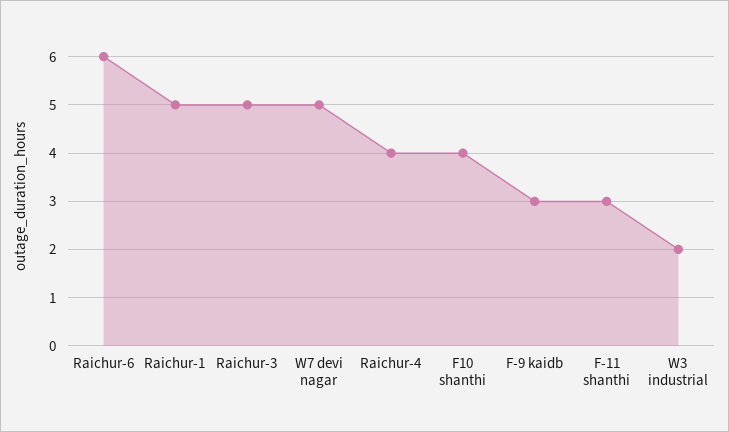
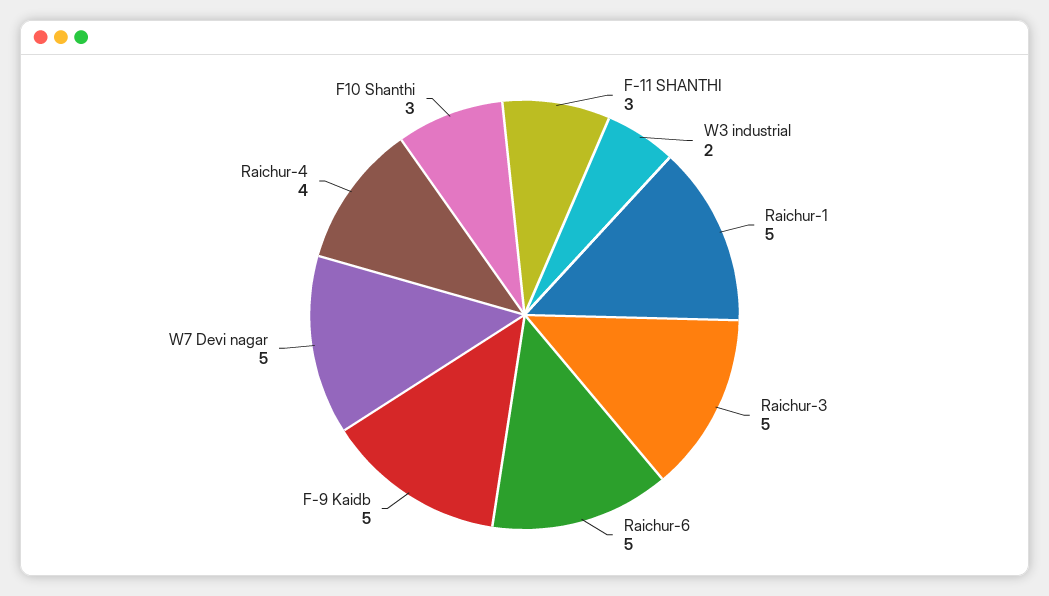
  {
-   "Raichur-6": 6,
+   "Raichur-6": 5,
    "Raichur-1": 5,
    "Raichur-3": 5,
    "W7 devi nagar": 5,
    "Raichur-4": 4,
-   "F10 shanthi": 4,
+   "F10 shanthi": 3,
-   "F-9 kaidb": 3,
+   "F-9 kaidb": 5,
    "F-11 shanthi": 3,
    "W3 industrial": 2
  }

